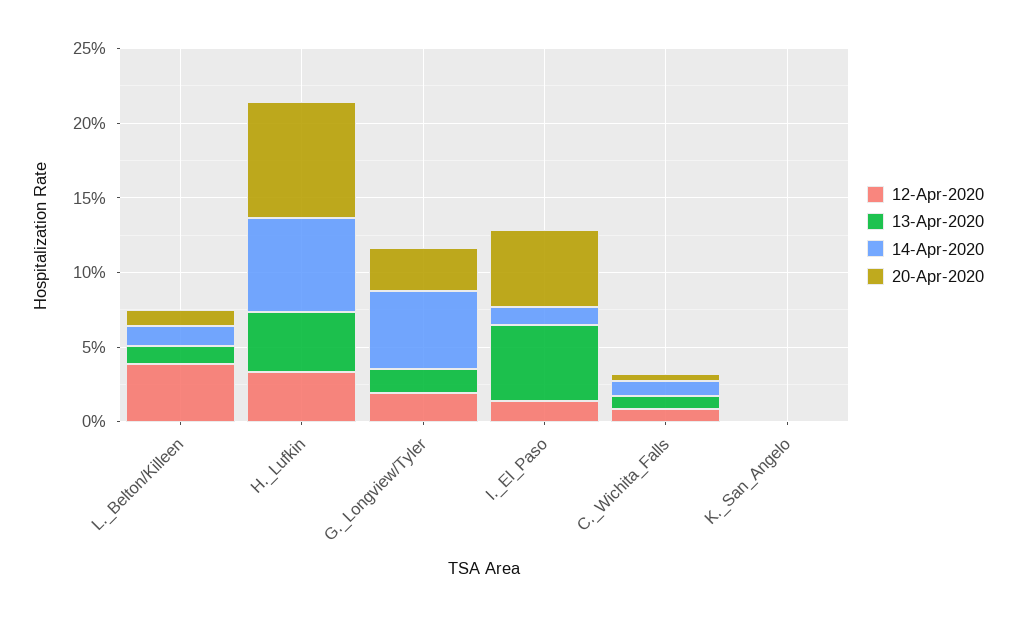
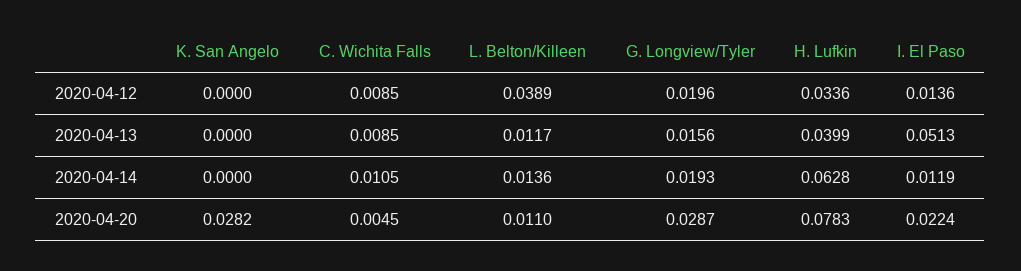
  {
    "12-Apr-2020": {
      "L._Belton/Killeen": 0.0389,
      "H._Lufkin": 0.0336,
      "G._Longview/Tyler": 0.0196,
      "I._El_Paso": 0.0136,
      "C._Wichita_Falls": 0.0085,
      "K._San_Angelo": 0
    },
    "13-Apr-2020": {
      "L._Belton/Killeen": 0.0117,
      "H._Lufkin": 0.0399,
      "G._Longview/Tyler": 0.0156,
      "I._El_Paso": 0.0513,
      "C._Wichita_Falls": 0.0085,
      "K._San_Angelo": 0
    },
    "14-Apr-2020": {
      "L._Belton/Killeen": 0.0136,
      "H._Lufkin": 0.0628,
-     "G._Longview/Tyler": 0.05,
+     "G._Longview/Tyler": 0.0193,
      "I._El_Paso": 0.0119,
      "C._Wichita_Falls": 0.0105,
      "K._San_Angelo": 0
    },
    "20-Apr-2020": {
      "L._Belton/Killeen": 0.011,
      "H._Lufkin": 0.0783,
      "G._Longview/Tyler": 0.0287,
-     "I._El_Paso": 0.05,
+     "I._El_Paso": 0.0224,
      "C._Wichita_Falls": 0.0045,
-     "K._San_Angelo": 0
+     "K._San_Angelo": 0.0282
    }
  }

